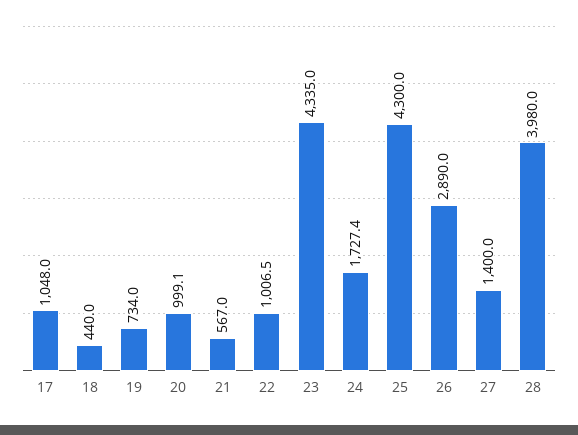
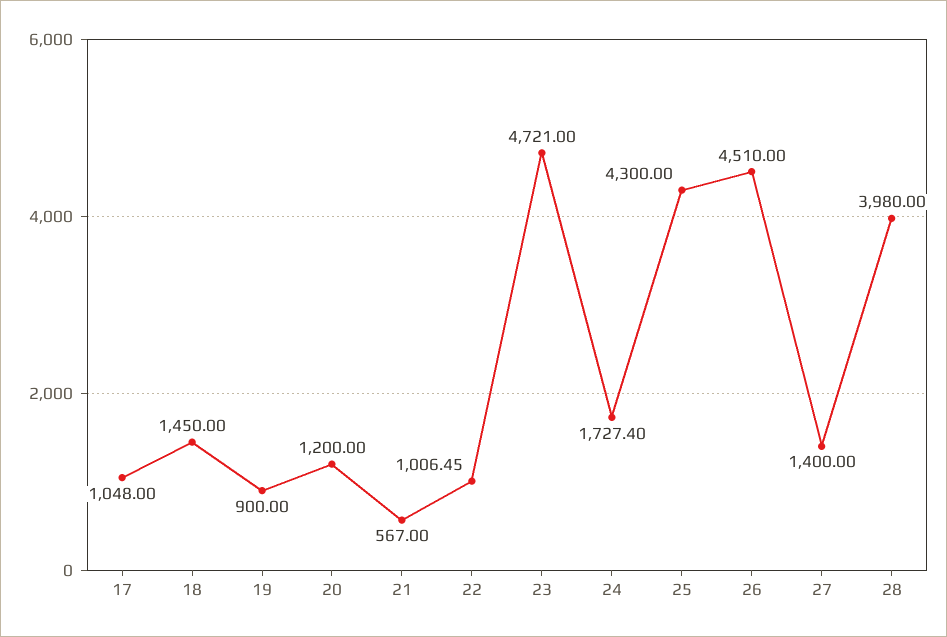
  {
    "17": 1048,
-   "18": 440,
+   "18": 1450,
-   "19": 734,
+   "19": 900,
-   "20": 999.1,
+   "20": 1200,
    "21": 567,
    "22": 1006.45,
-   "23": 4335,
+   "23": 4721,
    "24": 1727.4,
    "25": 4300,
-   "26": 2890,
+   "26": 4510,
    "27": 1400,
    "28": 3980
  }

